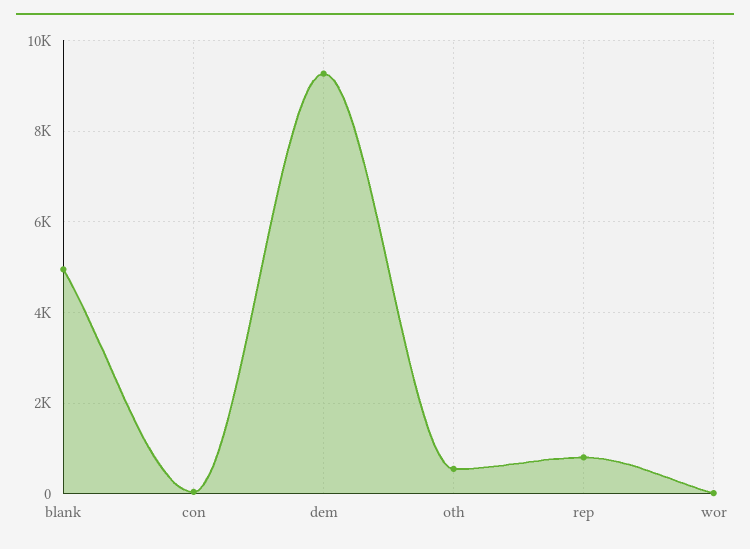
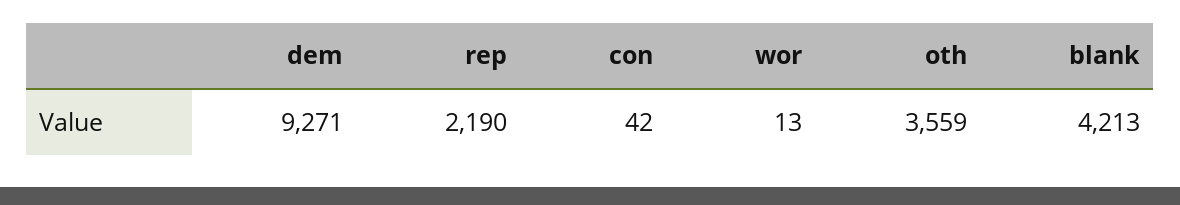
  {
-   "blank": 5000,
+   "blank": 4213,
    "con": 42,
    "dem": 9271,
-   "oth": 600,
+   "oth": 3559,
-   "rep": 800,
+   "rep": 2190,
    "wor": 13
  }

